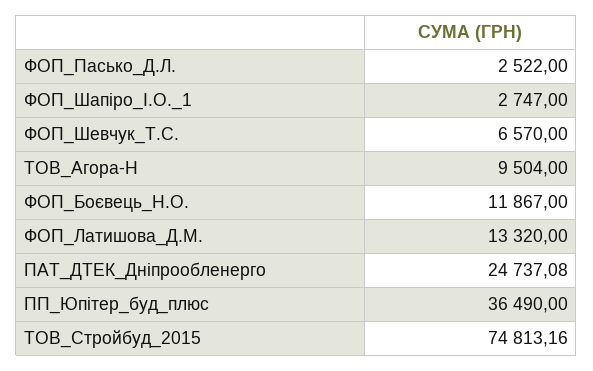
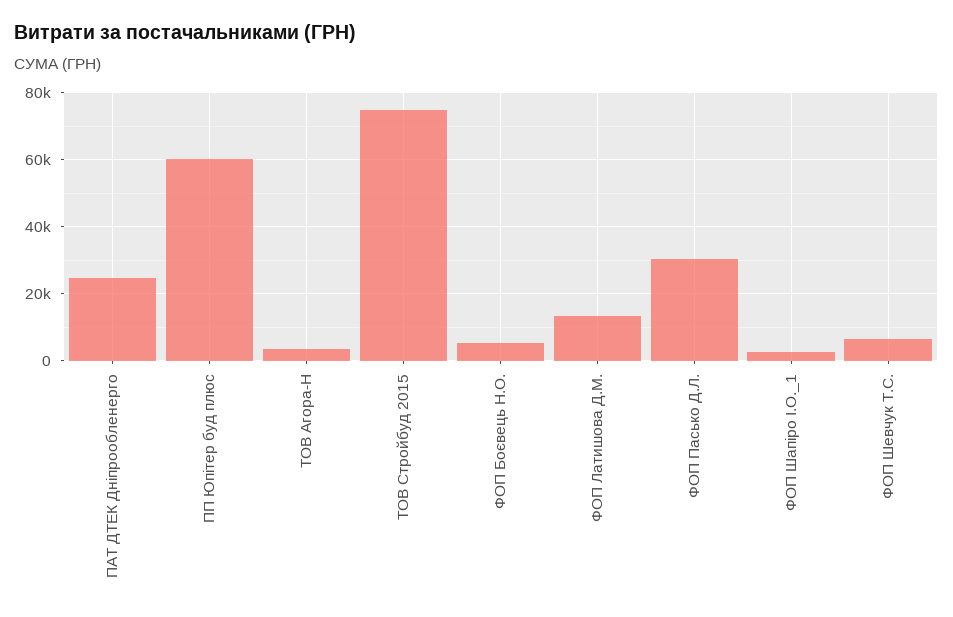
  {
-   "ФОП_Пасько_Д.Л.": 2522,
+   "ФОП_Пасько_Д.Л.": 30000,
    "ФОП_Шапіро_І.О._1": 2747,
    "ФОП_Шевчук_Т.С.": 6570,
-   "ТОВ_Агора-Н": 9504,
+   "ТОВ_Агора-Н": 4000,
-   "ФОП_Боєвець_Н.О.": 11867,
+   "ФОП_Боєвець_Н.О.": 6000,
    "ФОП_Латишова_Д.М.": 13320,
    "ПАТ_ДТЕК_Дніпрообленерго": 24737.08,
-   "ПП_Юпітер_буд_плюс": 36490,
+   "ПП_Юпітер_буд_плюс": 60000,
    "ТОВ_Стройбуд_2015": 74813.16
  }

